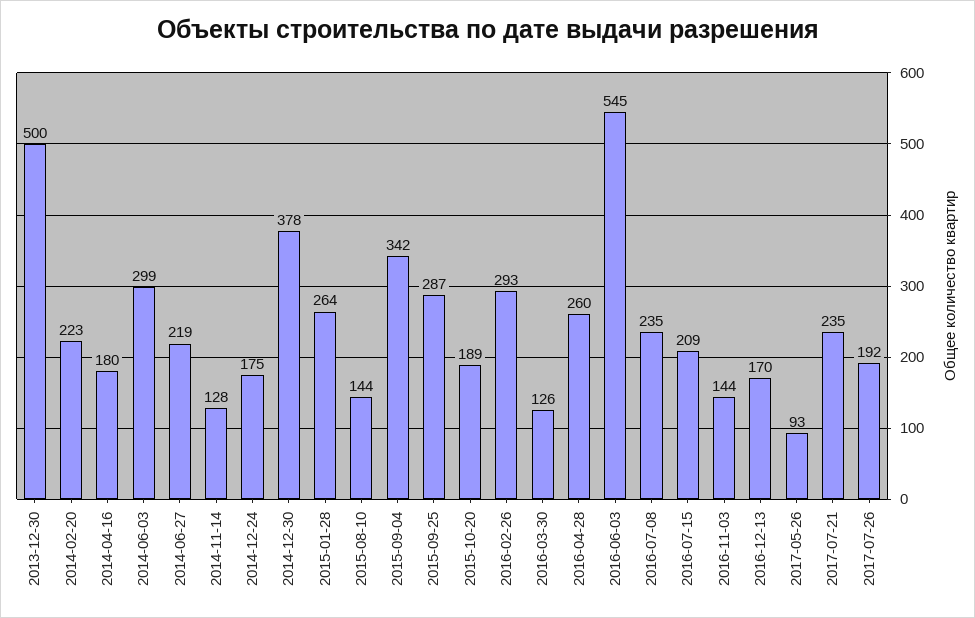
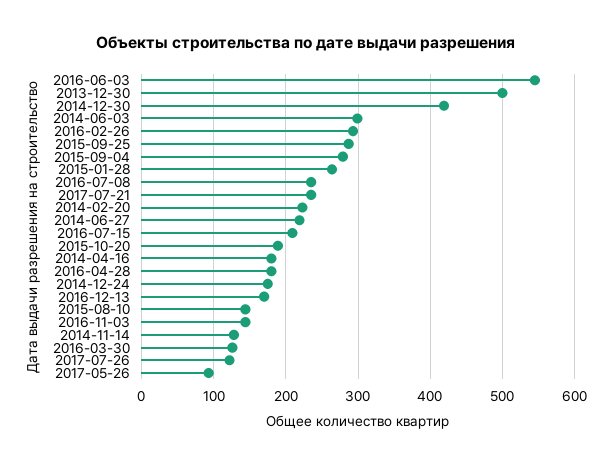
  {
    "2013-12-30": 500,
    "2014-02-20": 223,
    "2014-04-16": 180,
    "2014-06-03": 299,
    "2014-06-27": 219,
    "2014-11-14": 128,
    "2014-12-24": 175,
-   "2014-12-30": 378,
+   "2014-12-30": 420,
    "2015-01-28": 264,
    "2015-08-10": 144,
-   "2015-09-04": 342,
+   "2015-09-04": 280,
    "2015-09-25": 287,
    "2015-10-20": 189,
    "2016-02-26": 293,
    "2016-03-30": 126,
-   "2016-04-28": 260,
+   "2016-04-28": 180,
    "2016-06-03": 545,
    "2016-07-08": 235,
    "2016-07-15": 209,
    "2016-11-03": 144,
    "2016-12-13": 170,
    "2017-05-26": 93,
    "2017-07-21": 235,
-   "2017-07-26": 192
+   "2017-07-26": 120
  }

